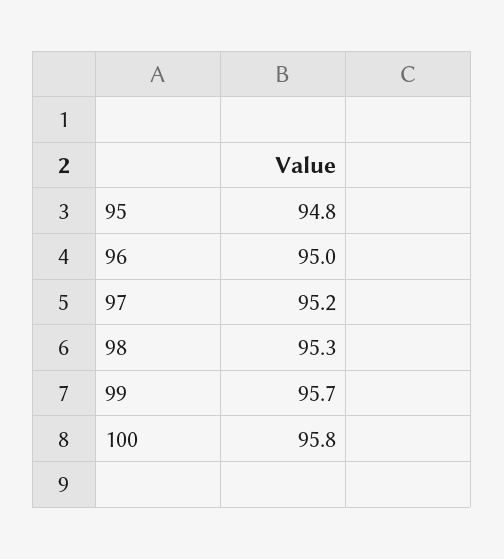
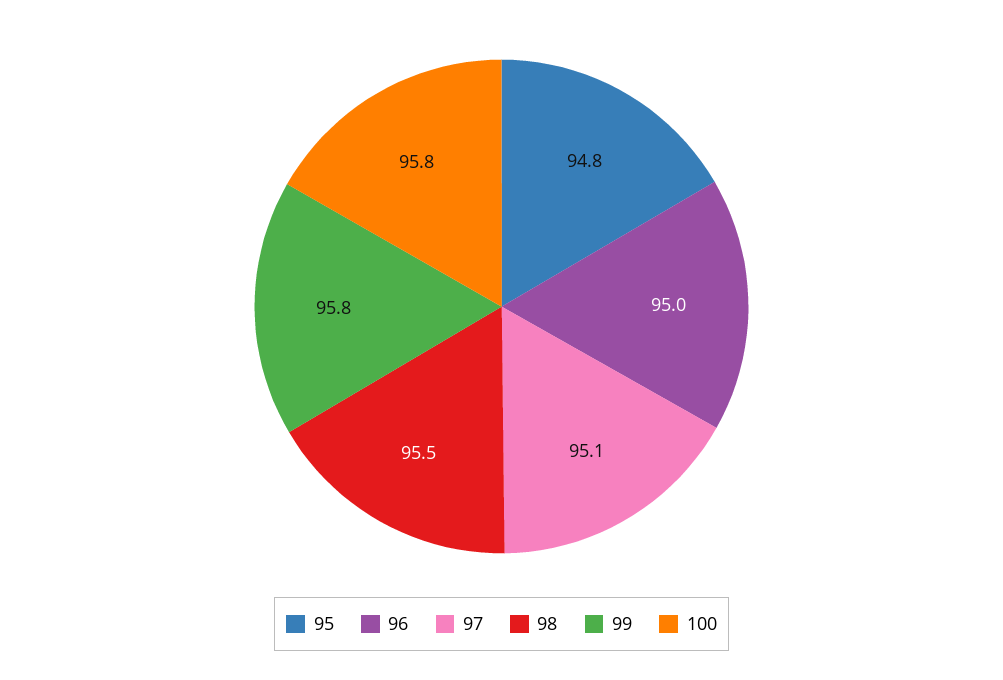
  {
    "95": 94.8,
    "96": 95,
-   "97": 95.2,
+   "97": 95.1,
-   "98": 95.3,
+   "98": 95.5,
-   "99": 95.7,
+   "99": 95.8,
    "100": 95.8
  }

